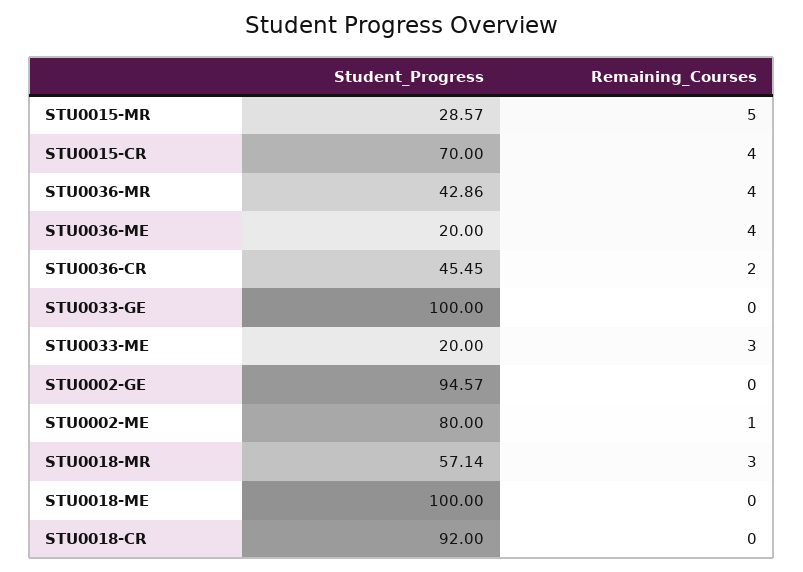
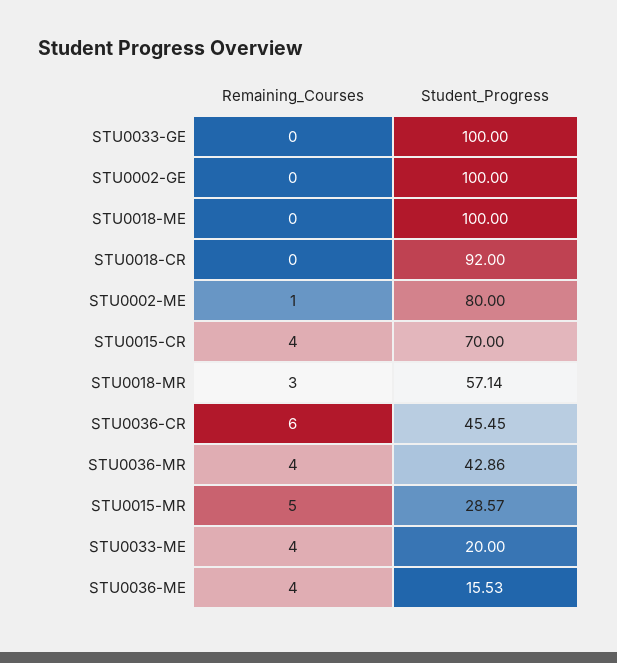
  {
    "Student_Progress": {
      "STU0015-MR": 28.57,
      "STU0015-CR": 70,
      "STU0036-MR": 42.86,
-     "STU0036-ME": 20,
+     "STU0036-ME": 15.53,
      "STU0036-CR": 45.45,
      "STU0033-GE": 100,
      "STU0033-ME": 20,
-     "STU0002-GE": 94.57,
+     "STU0002-GE": 100,
      "STU0002-ME": 80,
      "STU0018-MR": 57.14,
      "STU0018-ME": 100,
      "STU0018-CR": 92
    },
    "Remaining_Courses": {
      "STU0015-MR": 5,
      "STU0015-CR": 4,
      "STU0036-MR": 4,
      "STU0036-ME": 4,
-     "STU0036-CR": 2,
+     "STU0036-CR": 6,
      "STU0033-GE": 0,
-     "STU0033-ME": 3,
+     "STU0033-ME": 4,
      "STU0002-GE": 0,
      "STU0002-ME": 1,
      "STU0018-MR": 3,
      "STU0018-ME": 0,
      "STU0018-CR": 0
    }
  }

